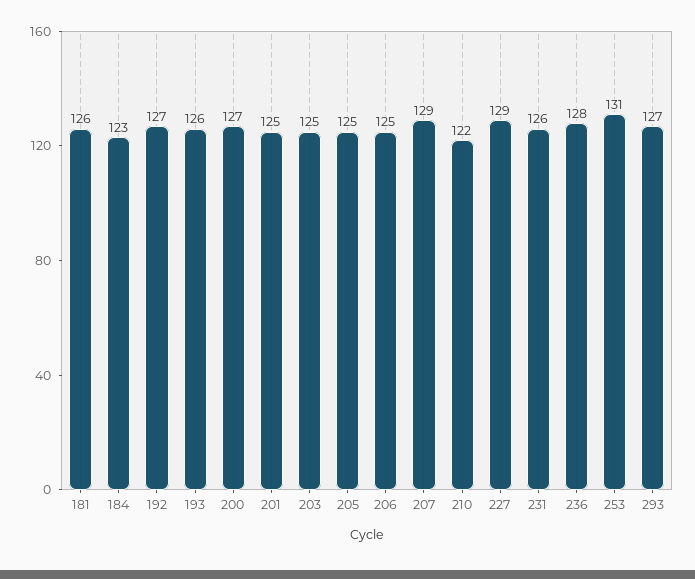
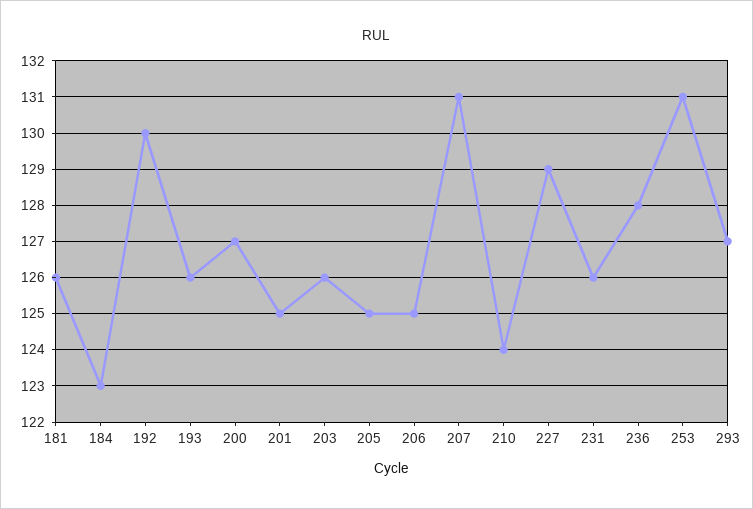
  {
    "181": 126,
    "184": 123,
-   "192": 127,
+   "192": 130,
    "193": 126,
    "200": 127,
    "201": 125,
-   "203": 125,
+   "203": 126,
    "205": 125,
    "206": 125,
-   "207": 129,
+   "207": 131,
-   "210": 122,
+   "210": 124,
    "227": 129,
    "231": 126,
    "236": 128,
    "253": 131,
    "293": 127
  }

